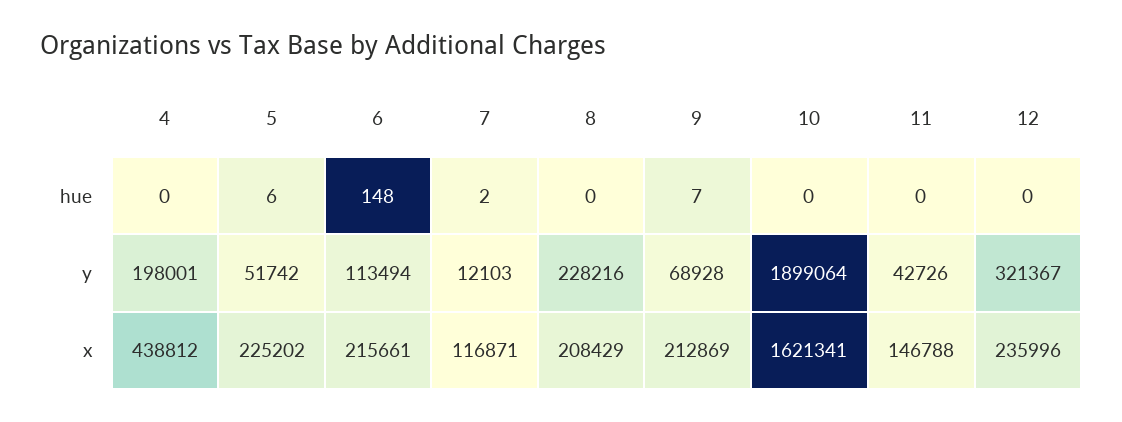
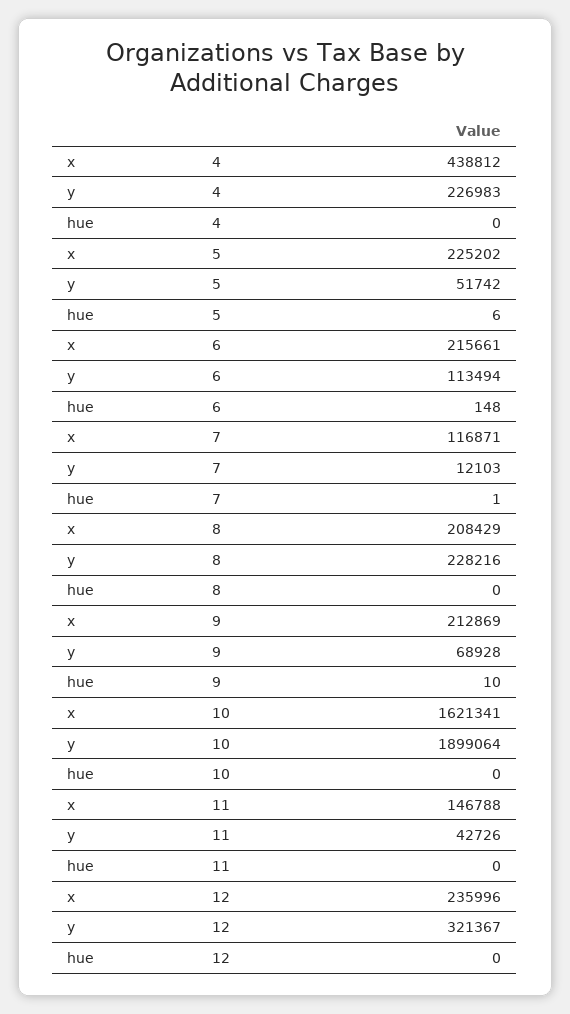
  {
    "4": {
      "hue": 0,
-     "y": 198001,
+     "y": 226983,
      "x": 438812
    },
    "5": {
      "hue": 6,
      "y": 51742,
      "x": 225202
    },
    "6": {
      "hue": 148,
      "y": 113494,
      "x": 215661
    },
    "7": {
-     "hue": 2,
+     "hue": 1,
      "y": 12103,
      "x": 116871
    },
    "8": {
      "hue": 0,
      "y": 228216,
      "x": 208429
    },
    "9": {
-     "hue": 7,
+     "hue": 10,
      "y": 68928,
      "x": 212869
    },
    "10": {
      "hue": 0,
      "y": 1899064,
      "x": 1621341
    },
    "11": {
      "hue": 0,
      "y": 42726,
      "x": 146788
    },
    "12": {
      "hue": 0,
      "y": 321367,
      "x": 235996
    }
  }

